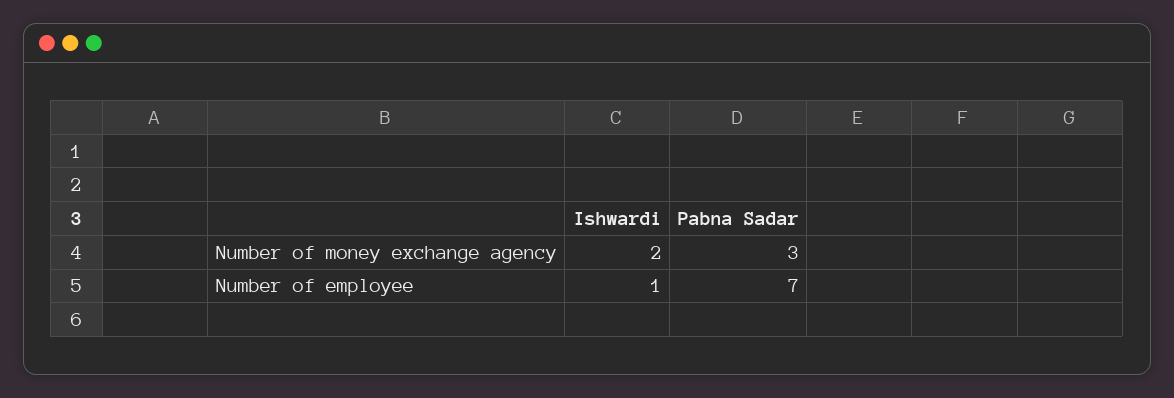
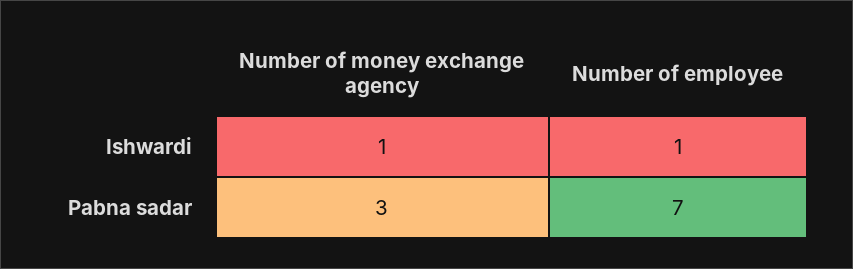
  {
    "Ishwardi": {
-     "Number of money exchange agency": 2,
+     "Number of money exchange agency": 1,
      "Number of employee": 1
    },
    "Pabna Sadar": {
      "Number of money exchange agency": 3,
      "Number of employee": 7
    }
  }

